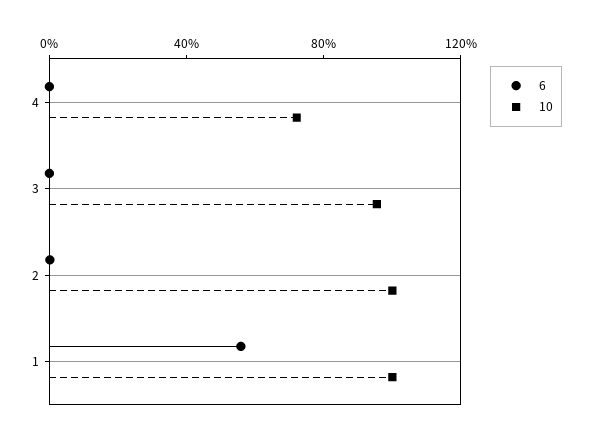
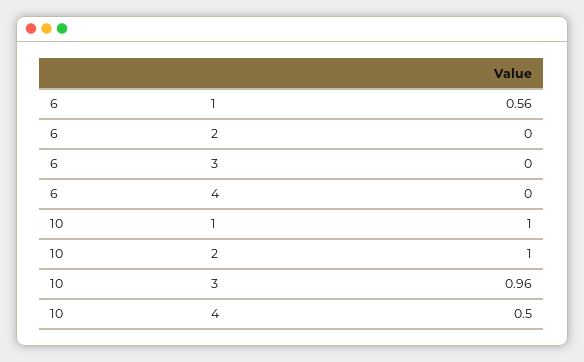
  {
    "6": {
      "4": 0,
      "3": 0,
      "2": 0,
      "1": 0.56
    },
    "10": {
-     "4": 0.7,
+     "4": 0.5,
      "3": 0.96,
      "2": 1,
      "1": 1
    }
  }

